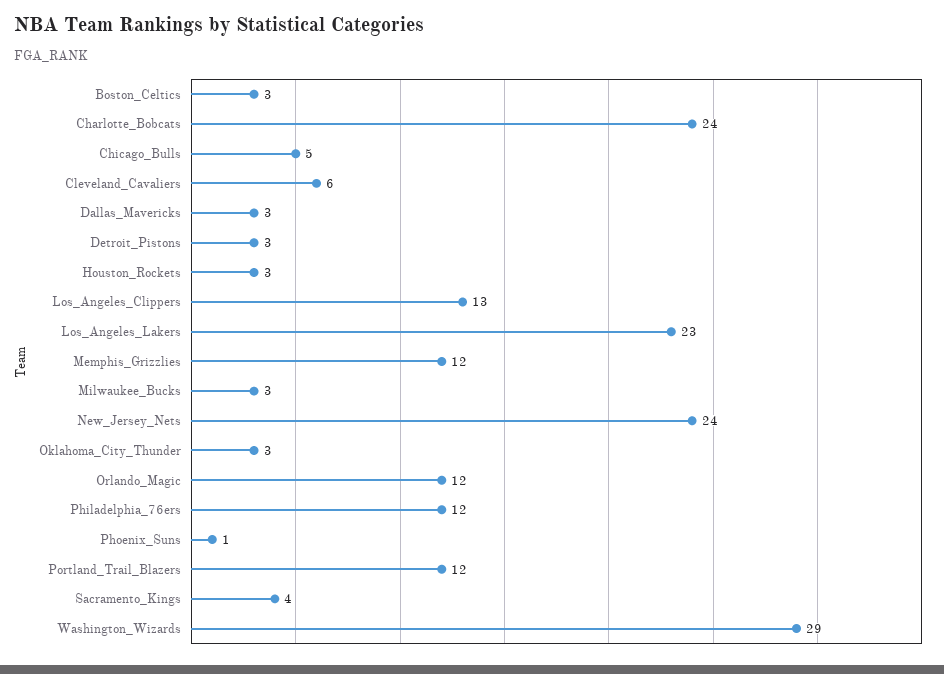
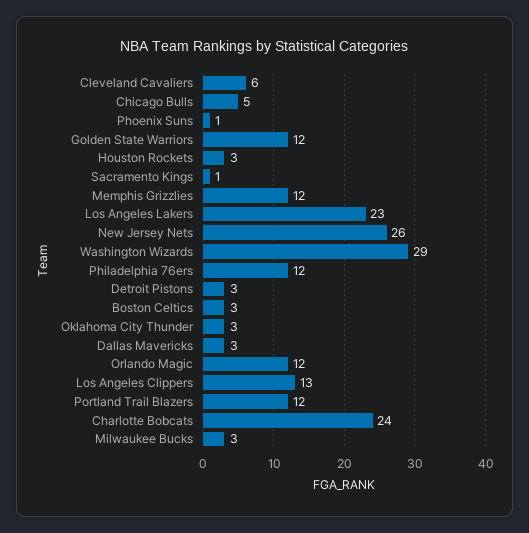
  {
    "Boston_Celtics": 3,
    "Charlotte_Bobcats": 24,
    "Chicago_Bulls": 5,
    "Cleveland_Cavaliers": 6,
    "Dallas_Mavericks": 3,
    "Detroit_Pistons": 3,
    "Houston_Rockets": 3,
    "Los_Angeles_Clippers": 13,
    "Los_Angeles_Lakers": 23,
    "Memphis_Grizzlies": 12,
    "Milwaukee_Bucks": 3,
-   "New_Jersey_Nets": 24,
+   "New_Jersey_Nets": 26,
    "Oklahoma_City_Thunder": 3,
    "Orlando_Magic": 12,
    "Philadelphia_76ers": 12,
    "Phoenix_Suns": 1,
    "Portland_Trail_Blazers": 12,
-   "Sacramento_Kings": 4,
+   "Sacramento_Kings": 1,
-   "Washington_Wizards": 29
+   "Washington_Wizards": 29,
+   "Golden State Warriors": 12
  }

